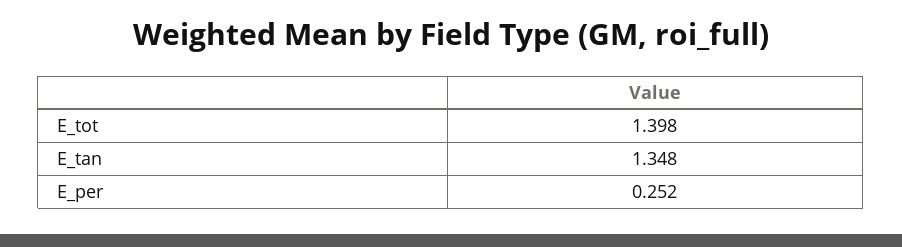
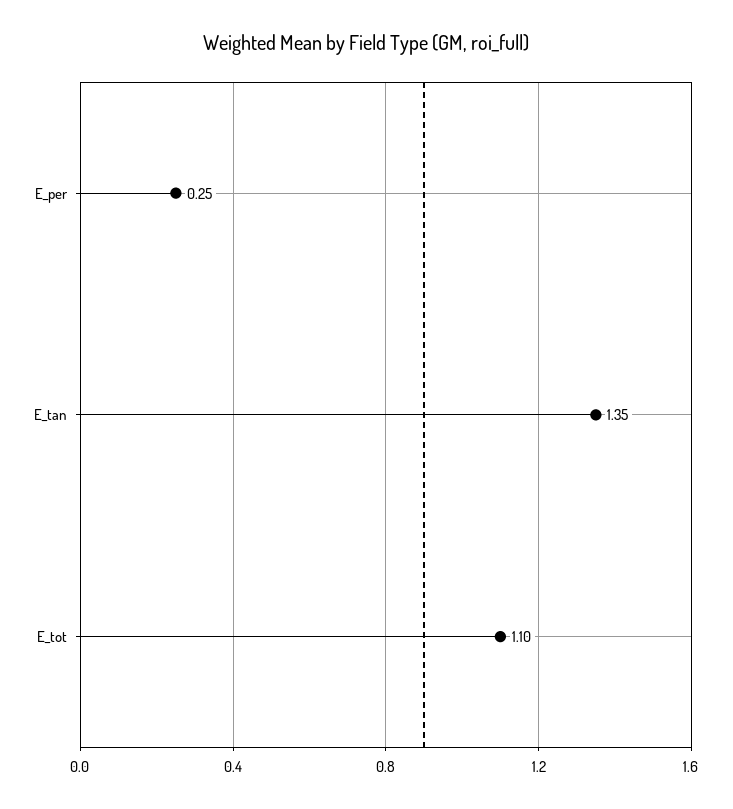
  {
-   "E_tot": 1.398,
+   "E_tot": 1.1,
    "E_tan": 1.348,
    "E_per": 0.252
  }

